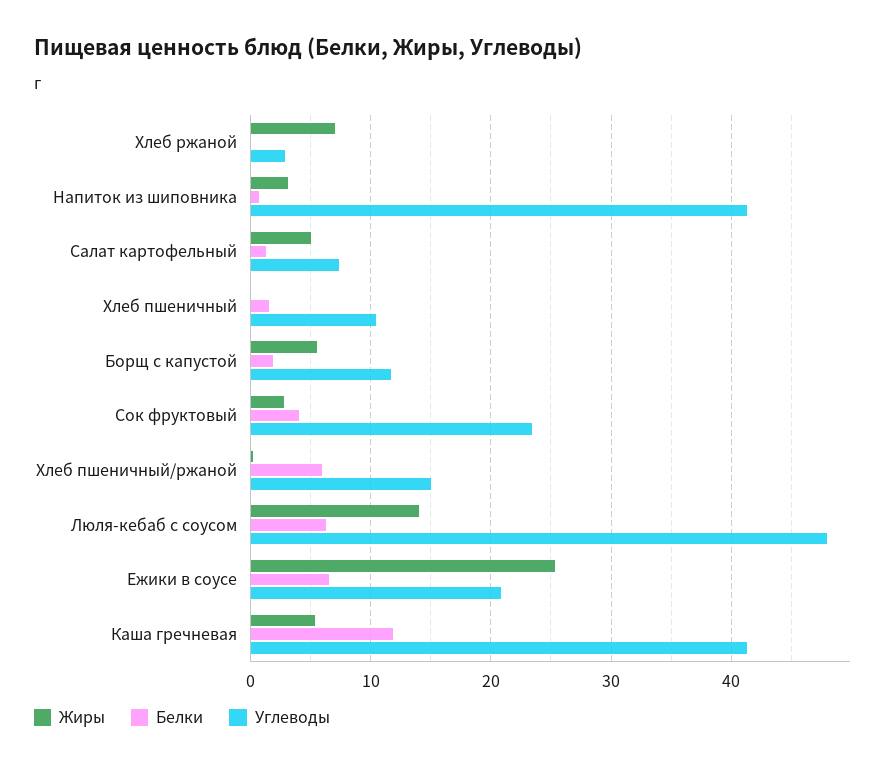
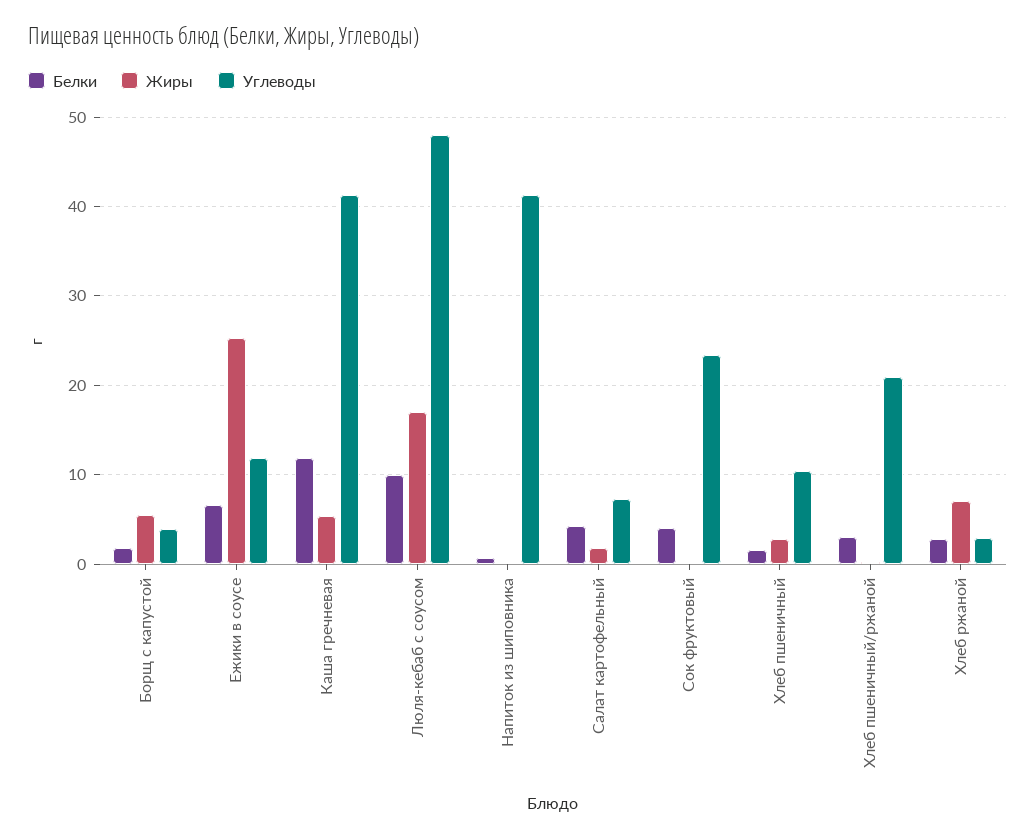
  {
    "Жиры": {
      "Хлеб ржаной": 7,
-     "Напиток из шиповника": 3,
+     "Напиток из шиповника": 0,
-     "Салат картофельный": 5,
+     "Салат картофельный": 2,
-     "Хлеб пшеничный": 0,
+     "Хлеб пшеничный": 3,
      "Борщ с капустой": 6,
-     "Сок фруктовый": 3,
+     "Сок фруктовый": 0,
      "Хлеб пшеничный/ржаной": 0,
-     "Люля-кебаб с соусом": 14,
+     "Люля-кебаб с соусом": 17,
      "Ежики в соусе": 25,
      "Каша гречневая": 5
    },
    "Белки": {
-     "Хлеб ржаной": 0,
+     "Хлеб ржаной": 3,
      "Напиток из шиповника": 1,
-     "Салат картофельный": 1,
+     "Салат картофельный": 4,
      "Хлеб пшеничный": 2,
      "Борщ с капустой": 2,
      "Сок фруктовый": 4,
-     "Хлеб пшеничный/ржаной": 6,
+     "Хлеб пшеничный/ржаной": 3,
-     "Люля-кебаб с соусом": 6,
+     "Люля-кебаб с соусом": 10,
      "Ежики в соусе": 7,
      "Каша гречневая": 12
    },
    "Углеводы": {
      "Хлеб ржаной": 3,
      "Напиток из шиповника": 41,
      "Салат картофельный": 7,
      "Хлеб пшеничный": 10,
-     "Борщ с капустой": 12,
+     "Борщ с капустой": 4,
      "Сок фруктовый": 23,
-     "Хлеб пшеничный/ржаной": 15,
+     "Хлеб пшеничный/ржаной": 21,
      "Люля-кебаб с соусом": 48,
-     "Ежики в соусе": 21,
+     "Ежики в соусе": 12,
      "Каша гречневая": 41
    }
  }

